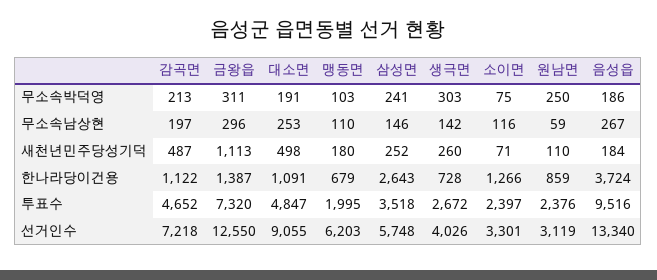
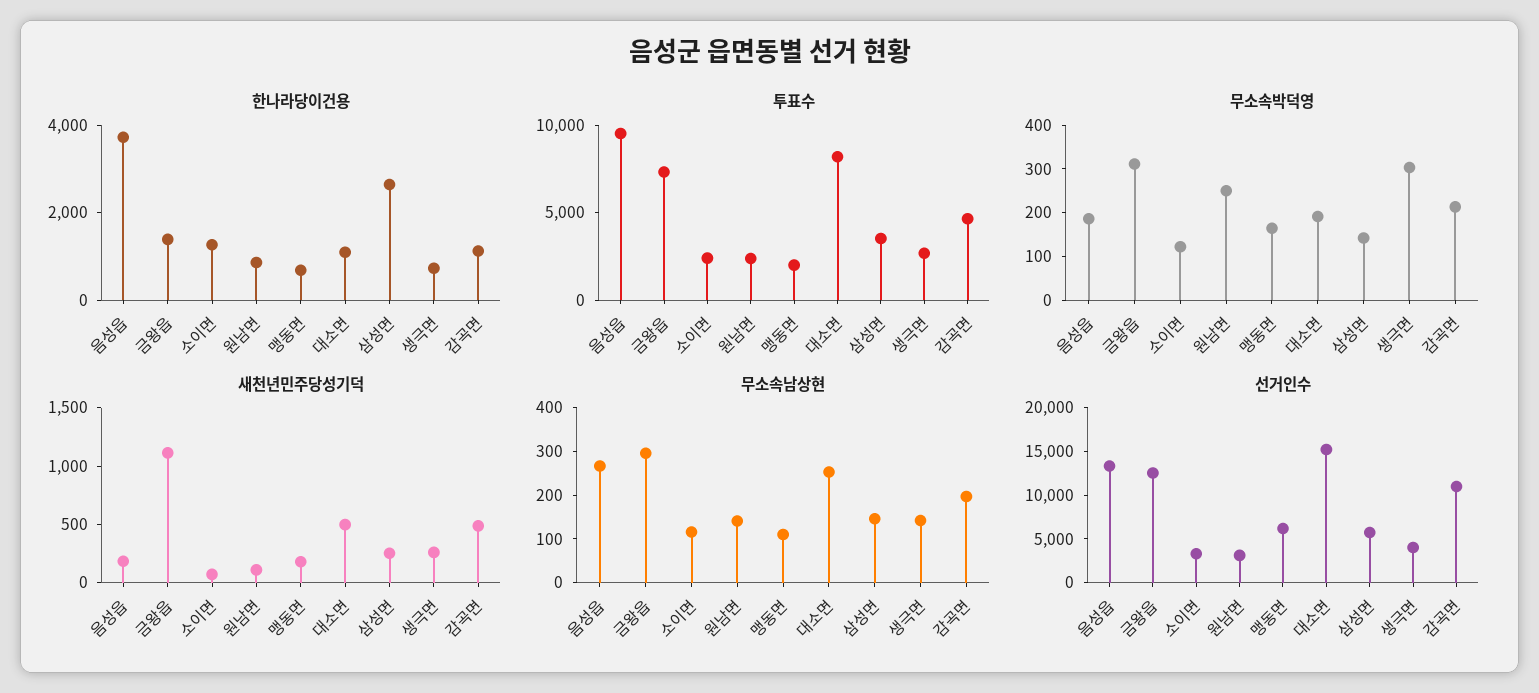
  {
    "무소속박덕영": {
      "감곡면": 213,
      "금왕읍": 311,
      "대소면": 191,
-     "맹동면": 103,
+     "맹동면": 160,
-     "삼성면": 241,
+     "삼성면": 140,
      "생극면": 303,
-     "소이면": 75,
+     "소이면": 120,
      "원남면": 250,
      "음성읍": 186
    },
    "무소속남상현": {
      "감곡면": 197,
      "금왕읍": 296,
      "대소면": 253,
      "맹동면": 110,
      "삼성면": 146,
      "생극면": 142,
      "소이면": 116,
-     "원남면": 59,
+     "원남면": 140,
      "음성읍": 267
    },
    "새천년민주당성기덕": {
      "감곡면": 487,
      "금왕읍": 1113,
      "대소면": 498,
      "맹동면": 180,
      "삼성면": 252,
      "생극면": 260,
      "소이면": 71,
      "원남면": 110,
      "음성읍": 184
    },
    "한나라당이건용": {
      "감곡면": 1122,
      "금왕읍": 1387,
      "대소면": 1091,
      "맹동면": 679,
      "삼성면": 2643,
      "생극면": 728,
      "소이면": 1266,
      "원남면": 859,
      "음성읍": 3724
    },
    "투표수": {
      "감곡면": 4652,
      "금왕읍": 7320,
-     "대소면": 4847,
+     "대소면": 8000,
      "맹동면": 1995,
      "삼성면": 3518,
      "생극면": 2672,
      "소이면": 2397,
      "원남면": 2376,
      "음성읍": 9516
    },
    "선거인수": {
-     "감곡면": 7218,
+     "감곡면": 11000,
      "금왕읍": 12550,
-     "대소면": 9055,
+     "대소면": 15000,
      "맹동면": 6203,
      "삼성면": 5748,
      "생극면": 4026,
      "소이면": 3301,
      "원남면": 3119,
      "음성읍": 13340
    }
  }

